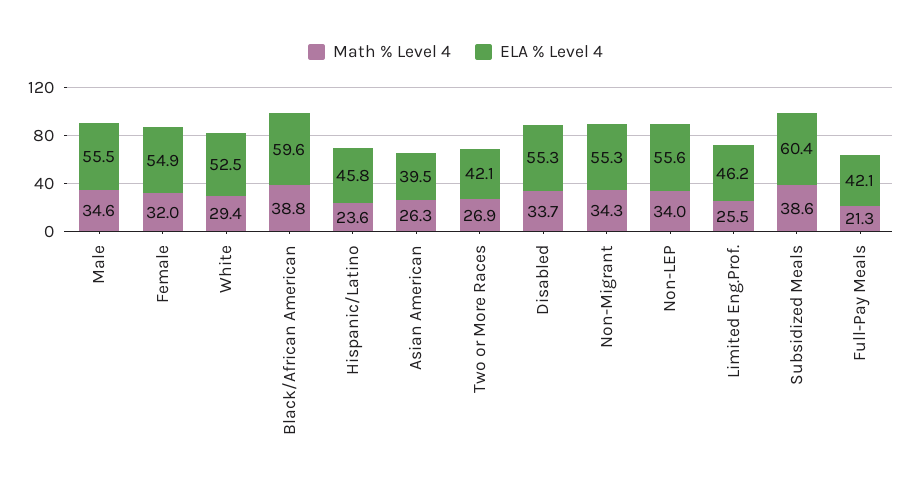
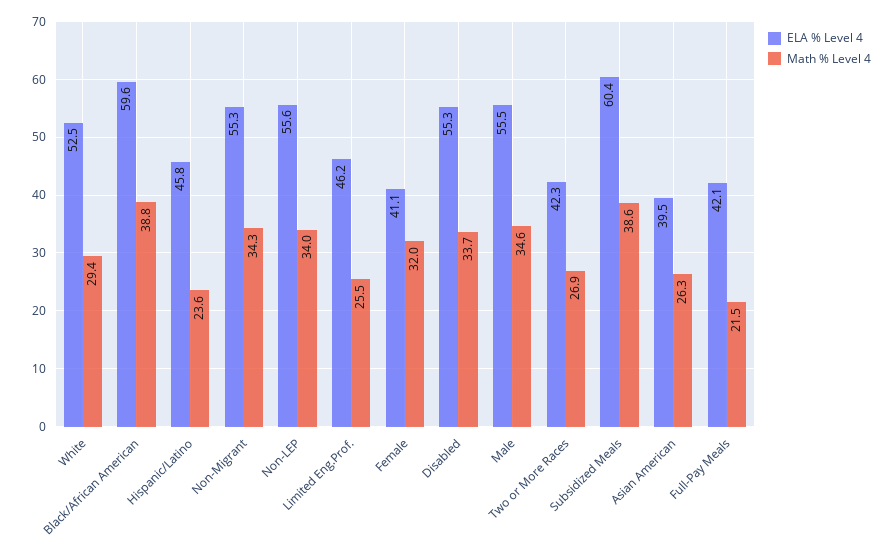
  {
    "Math % Level 4": {
      "Male": 34.6,
      "Female": 32,
      "White": 29.4,
      "Black/African American": 38.8,
      "Hispanic/Latino": 23.6,
      "Asian American": 26.3,
      "Two or More Races": 26.9,
      "Disabled": 33.7,
      "Non-Migrant": 34.3,
      "Non-LEP": 34,
      "Limited Eng.Prof.": 25.5,
      "Subsidized Meals": 38.6,
-     "Full-Pay Meals": 21.3
+     "Full-Pay Meals": 21.5
    },
    "ELA % Level 4": {
      "Male": 55.5,
-     "Female": 54.9,
+     "Female": 41.1,
      "White": 52.5,
      "Black/African American": 59.6,
      "Hispanic/Latino": 45.8,
      "Asian American": 39.5,
-     "Two or More Races": 42.1,
+     "Two or More Races": 42.3,
      "Disabled": 55.3,
      "Non-Migrant": 55.3,
      "Non-LEP": 55.6,
      "Limited Eng.Prof.": 46.2,
      "Subsidized Meals": 60.4,
      "Full-Pay Meals": 42.1
    }
  }

